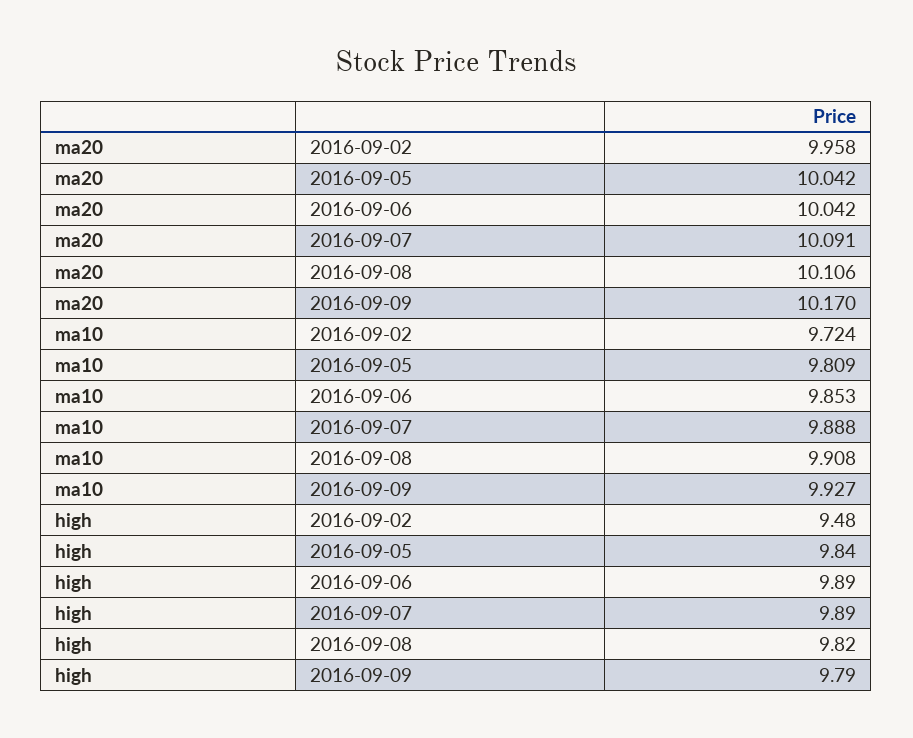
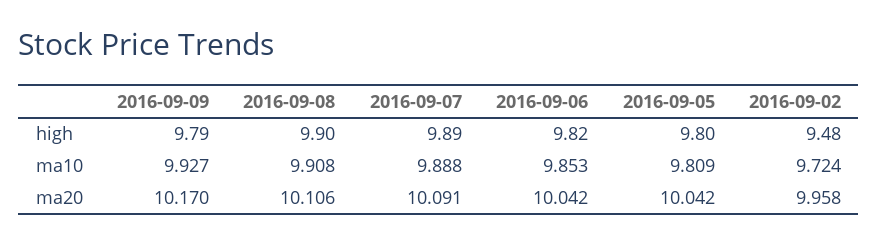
  {
    "ma20": {
      "2016-09-02": 9.958,
      "2016-09-05": 10.042,
      "2016-09-06": 10.042,
      "2016-09-07": 10.091,
      "2016-09-08": 10.106,
      "2016-09-09": 10.17
    },
    "ma10": {
      "2016-09-02": 9.724,
      "2016-09-05": 9.809,
      "2016-09-06": 9.853,
      "2016-09-07": 9.888,
      "2016-09-08": 9.908,
      "2016-09-09": 9.927
    },
    "high": {
      "2016-09-02": 9.48,
-     "2016-09-05": 9.84,
+     "2016-09-05": 9.8,
-     "2016-09-06": 9.89,
+     "2016-09-06": 9.82,
      "2016-09-07": 9.89,
-     "2016-09-08": 9.82,
+     "2016-09-08": 9.9,
      "2016-09-09": 9.79
    }
  }

